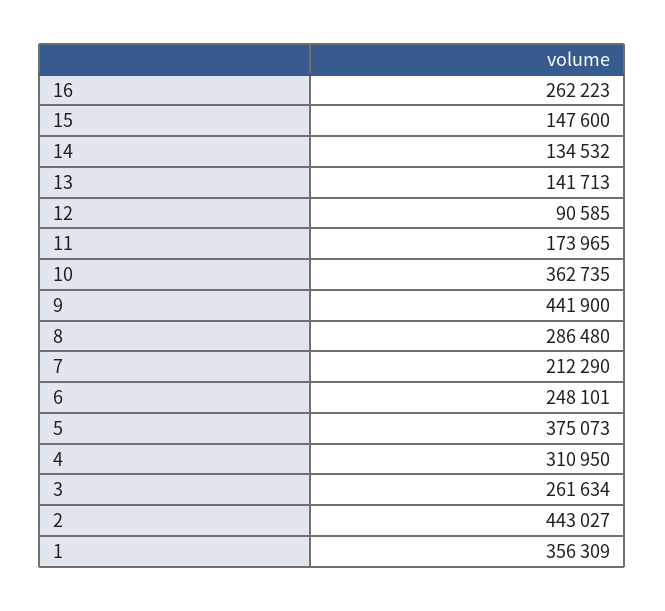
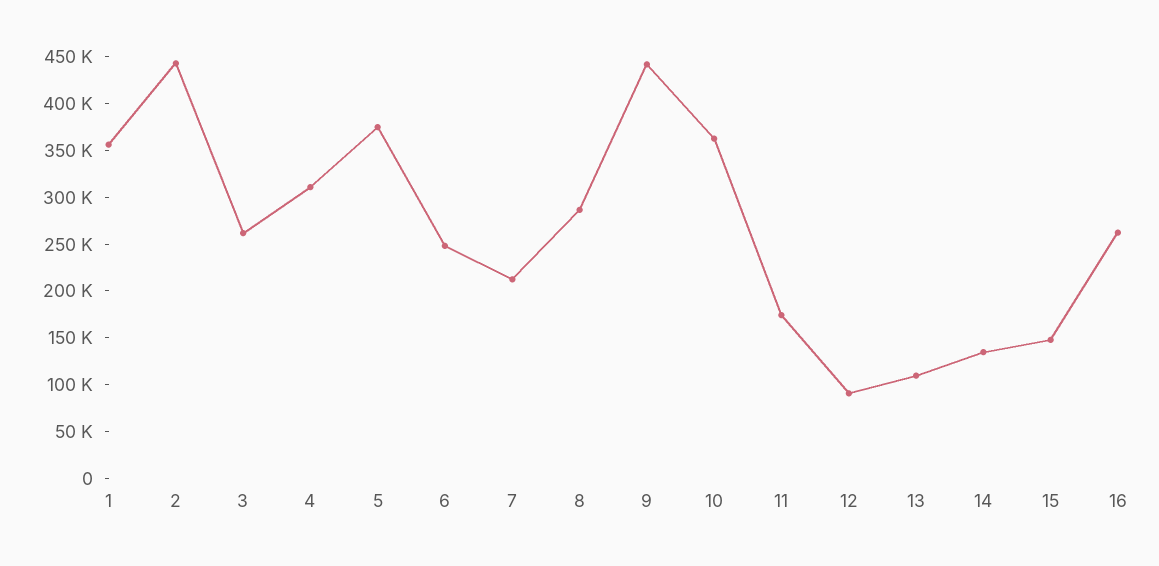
  {
    "16": 262223,
    "15": 147600,
    "14": 134532,
-   "13": 141713,
+   "13": 110000,
    "12": 90585,
    "11": 173965,
    "10": 362735,
    "9": 441900,
    "8": 286480,
    "7": 212290,
    "6": 248101,
    "5": 375073,
    "4": 310950,
    "3": 261634,
    "2": 443027,
    "1": 356309
  }

